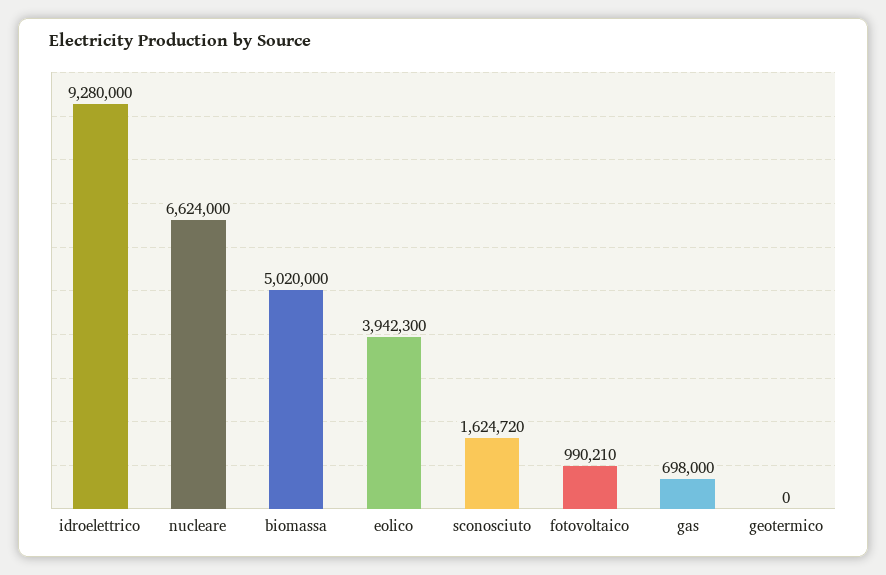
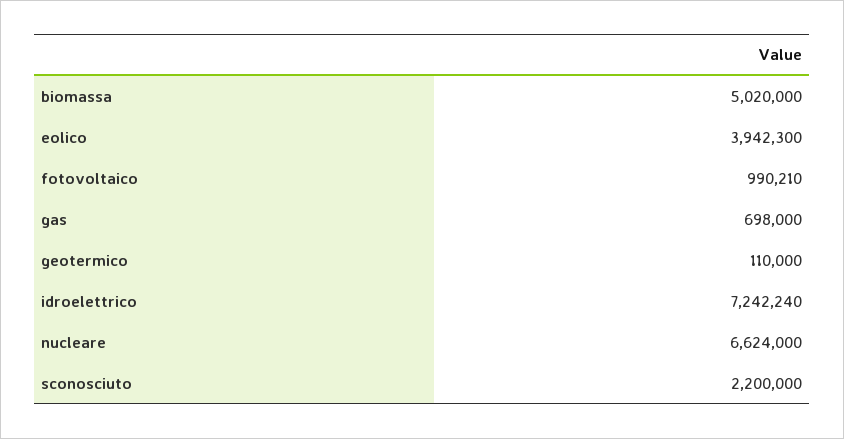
  {
-   "idroelettrico": 9280000,
+   "idroelettrico": 7242240,
    "nucleare": 6624000,
    "biomassa": 5020000,
    "eolico": 3942300,
-   "sconosciuto": 1624720,
+   "sconosciuto": 2200000,
    "fotovoltaico": 990210,
    "gas": 698000,
-   "geotermico": 0
+   "geotermico": 110000
  }

